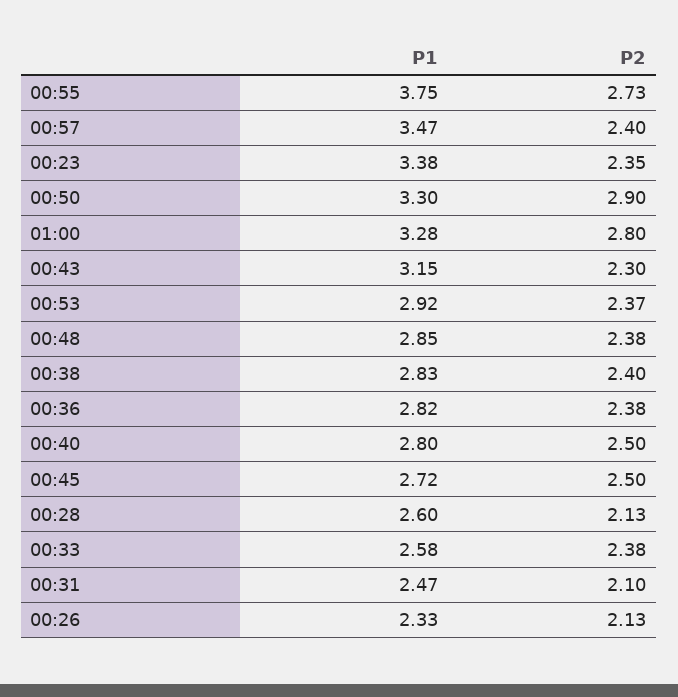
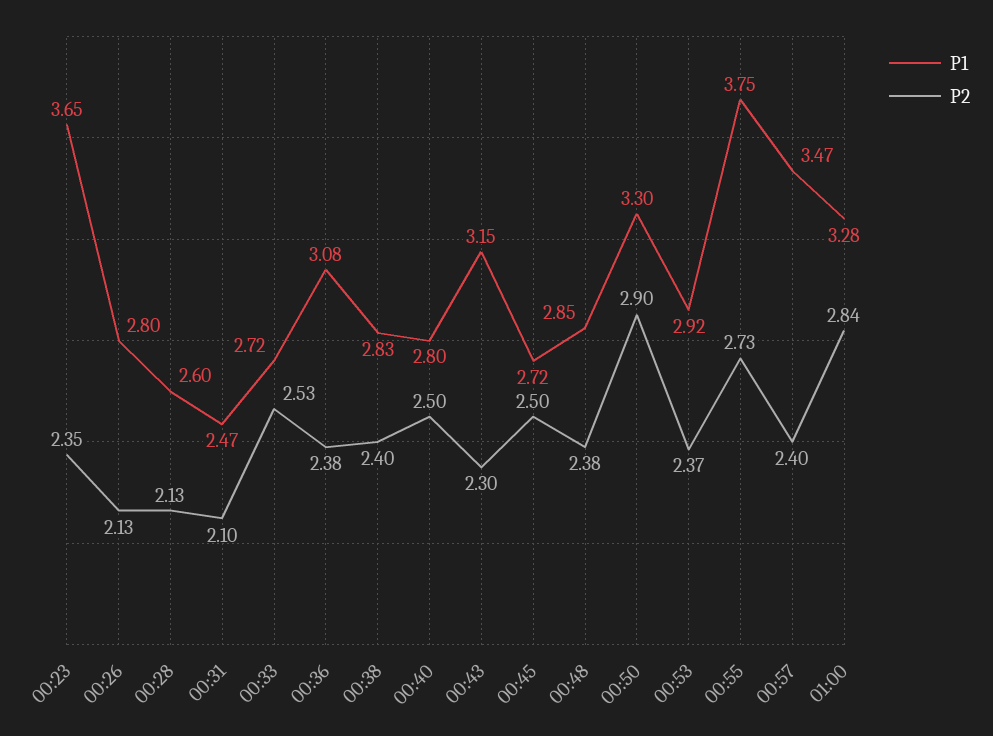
  {
    "P1": {
      "00:55": 3.75,
      "00:57": 3.47,
-     "00:23": 3.38,
+     "00:23": 3.65,
      "00:50": 3.3,
      "01:00": 3.28,
      "00:43": 3.15,
      "00:53": 2.92,
      "00:48": 2.85,
      "00:38": 2.83,
-     "00:36": 2.82,
+     "00:36": 3.08,
      "00:40": 2.8,
      "00:45": 2.72,
      "00:28": 2.6,
-     "00:33": 2.58,
+     "00:33": 2.72,
      "00:31": 2.47,
-     "00:26": 2.33
+     "00:26": 2.8
    },
    "P2": {
      "00:55": 2.73,
      "00:57": 2.4,
      "00:23": 2.35,
      "00:50": 2.9,
-     "01:00": 2.8,
+     "01:00": 2.84,
      "00:43": 2.3,
      "00:53": 2.37,
      "00:48": 2.38,
      "00:38": 2.4,
      "00:36": 2.38,
      "00:40": 2.5,
      "00:45": 2.5,
      "00:28": 2.13,
-     "00:33": 2.38,
+     "00:33": 2.53,
      "00:31": 2.1,
      "00:26": 2.13
    }
  }

